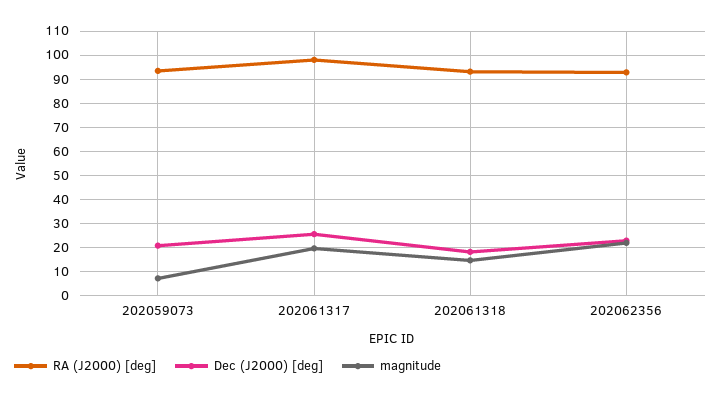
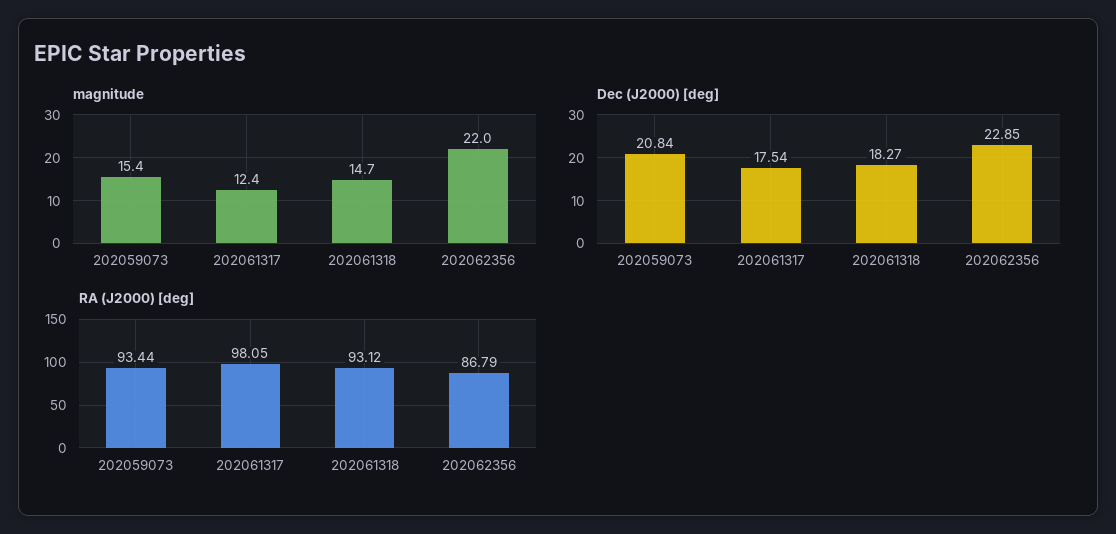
  {
    "RA (J2000) [deg]": {
      "202059073": 93.44,
      "202061317": 98.05,
      "202061318": 93.12,
-     "202062356": 92.5
+     "202062356": 86.79
    },
    "Dec (J2000) [deg]": {
      "202059073": 20.84,
-     "202061317": 25,
+     "202061317": 17.54,
      "202061318": 18.27,
      "202062356": 22.85
    },
    "magnitude": {
-     "202059073": 7.5,
+     "202059073": 15.4,
-     "202061317": 20,
+     "202061317": 12.4,
      "202061318": 14.7,
      "202062356": 22
    }
  }

